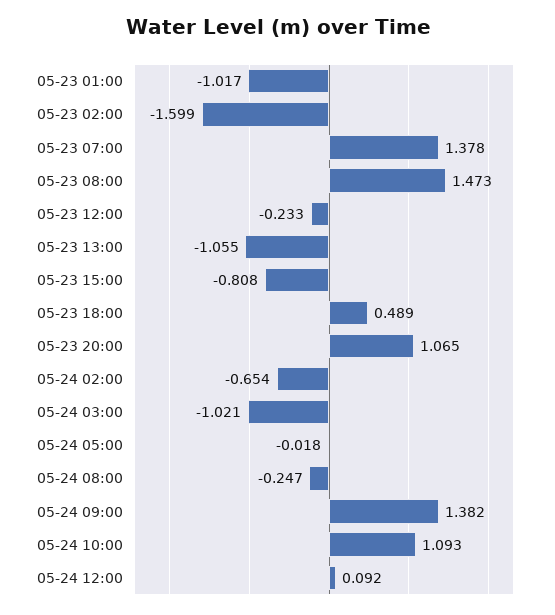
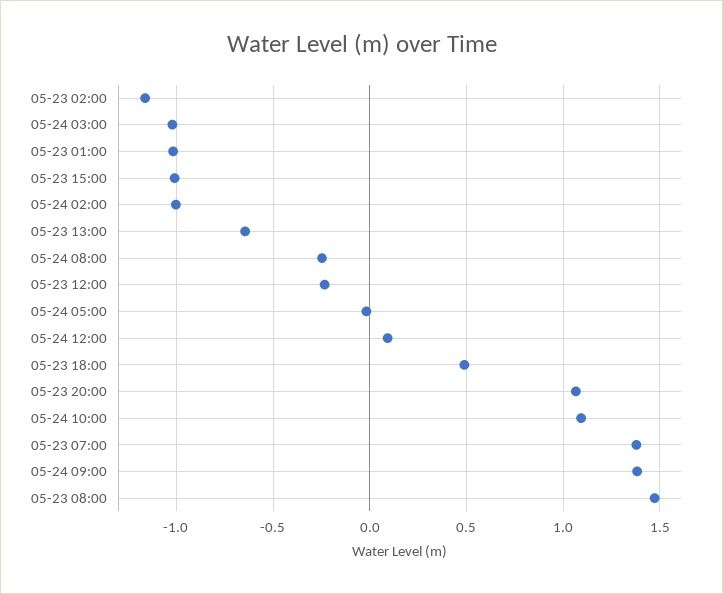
  {
    "05-23 01:00": -1.017,
-   "05-23 02:00": -1.599,
+   "05-23 02:00": -1.15,
    "05-23 07:00": 1.378,
    "05-23 08:00": 1.473,
    "05-23 12:00": -0.233,
-   "05-23 13:00": -1.055,
+   "05-23 13:00": -0.65,
-   "05-23 15:00": -0.808,
+   "05-23 15:00": -1,
    "05-23 18:00": 0.489,
    "05-23 20:00": 1.065,
-   "05-24 02:00": -0.654,
+   "05-24 02:00": -1,
    "05-24 03:00": -1.021,
    "05-24 05:00": -0.018,
    "05-24 08:00": -0.247,
    "05-24 09:00": 1.382,
    "05-24 10:00": 1.093,
    "05-24 12:00": 0.092
  }

